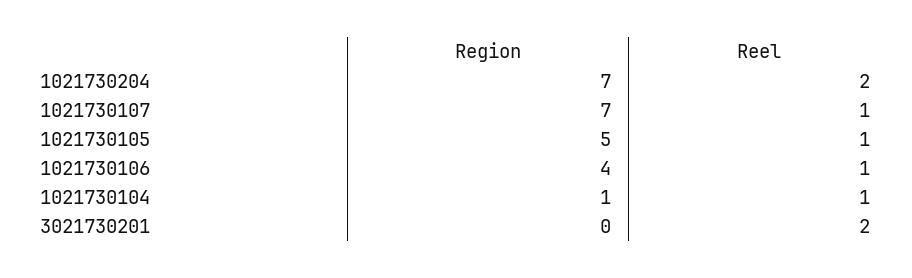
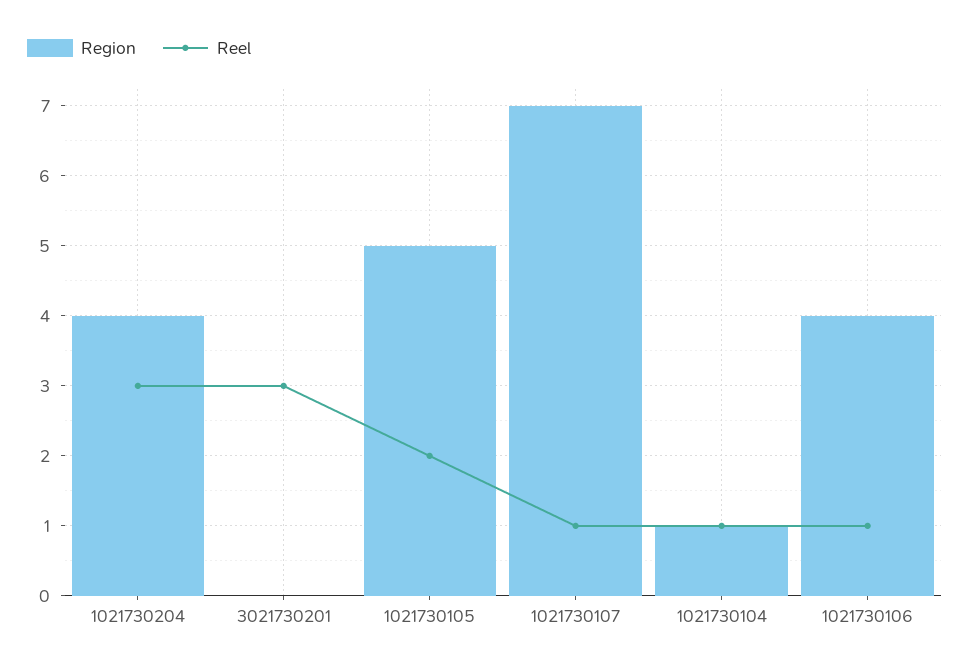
  {
    "Region": {
-     "1021730204": 7,
+     "1021730204": 4,
      "1021730107": 7,
      "1021730105": 5,
      "1021730106": 4,
      "1021730104": 1,
      "3021730201": 0
    },
    "Reel": {
-     "1021730204": 2,
+     "1021730204": 3,
      "1021730107": 1,
-     "1021730105": 1,
+     "1021730105": 2,
      "1021730106": 1,
      "1021730104": 1,
-     "3021730201": 2
+     "3021730201": 3
    }
  }

